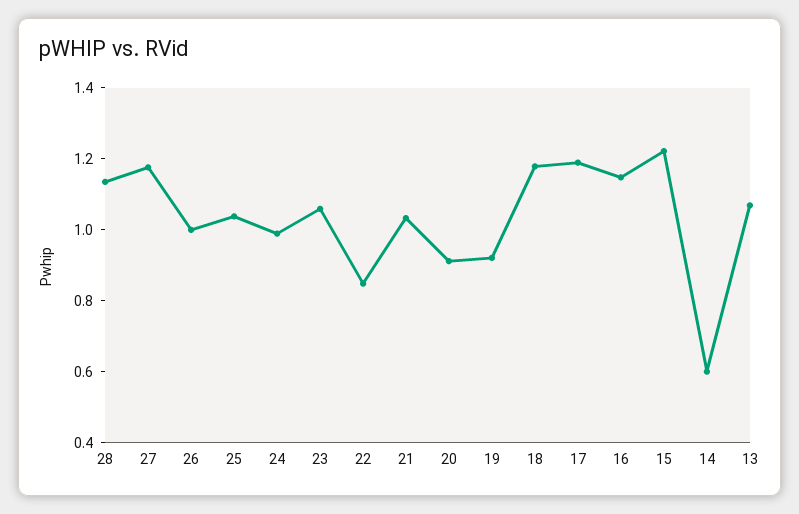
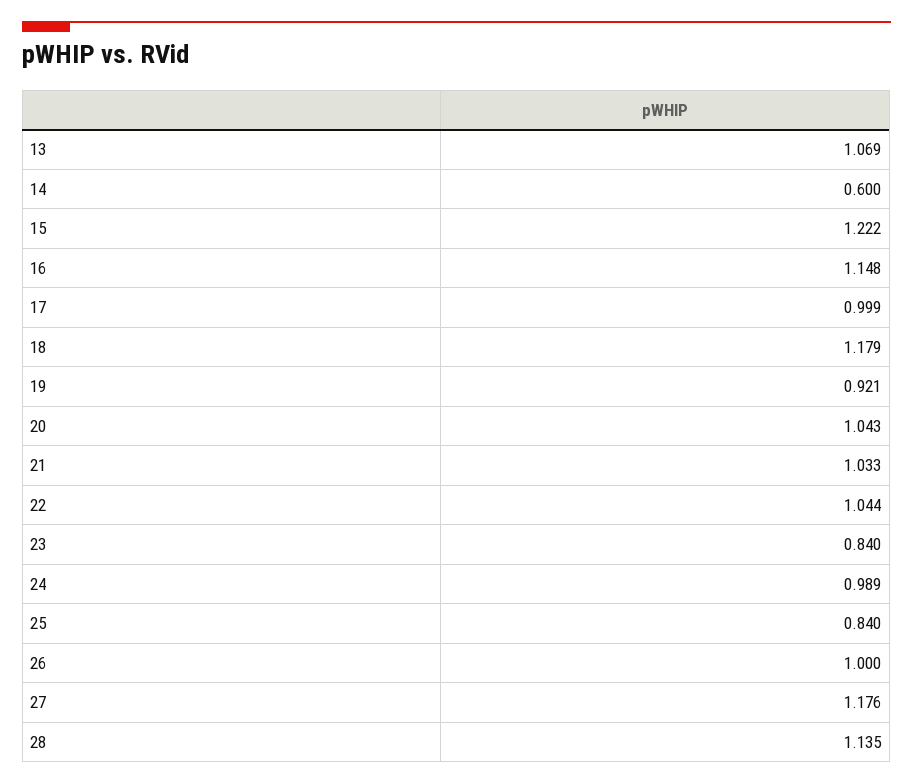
  {
    "28": 1.135,
    "27": 1.176,
    "26": 1,
-   "25": 1.05,
+   "25": 0.84,
    "24": 0.989,
-   "23": 1.05,
+   "23": 0.84,
-   "22": 0.85,
+   "22": 1.044,
    "21": 1.033,
-   "20": 0.9,
+   "20": 1.043,
    "19": 0.921,
    "18": 1.179,
-   "17": 1.2,
+   "17": 0.999,
    "16": 1.148,
    "15": 1.222,
    "14": 0.6,
    "13": 1.069
  }

